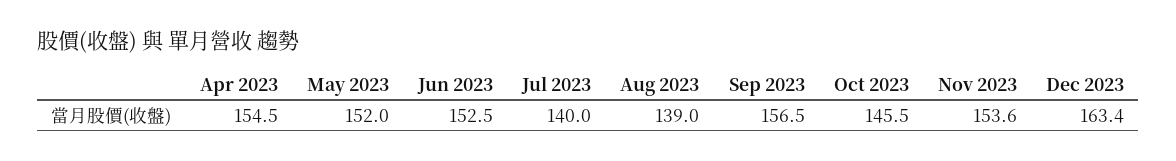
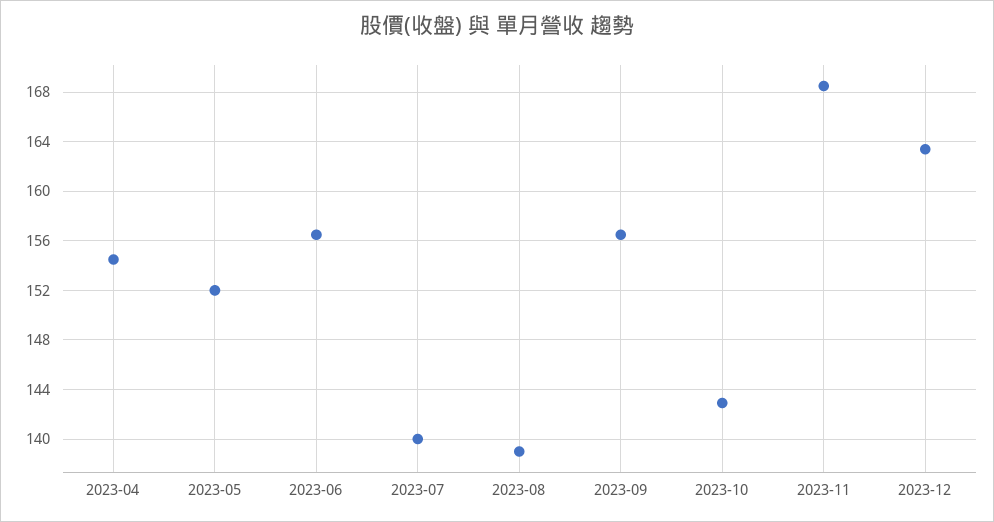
  {
    "Apr 2023": 154.5,
    "May 2023": 152,
-   "Jun 2023": 152.5,
+   "Jun 2023": 156.5,
    "Jul 2023": 140,
    "Aug 2023": 139,
    "Sep 2023": 156.5,
-   "Oct 2023": 145.5,
+   "Oct 2023": 143,
-   "Nov 2023": 153.6,
+   "Nov 2023": 168.5,
    "Dec 2023": 163.4
  }

